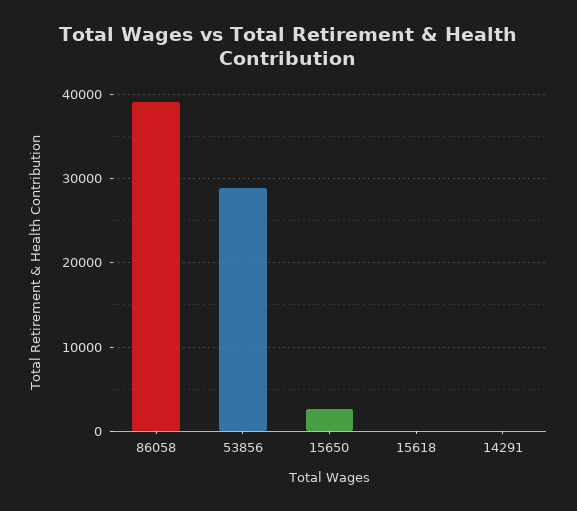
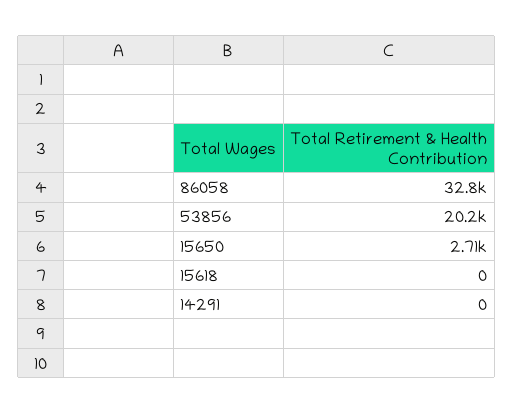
  {
-   "86058": 39000,
+   "86058": 32800,
-   "53856": 29000,
+   "53856": 20200,
    "15650": 2710,
    "15618": 0,
    "14291": 0
  }

